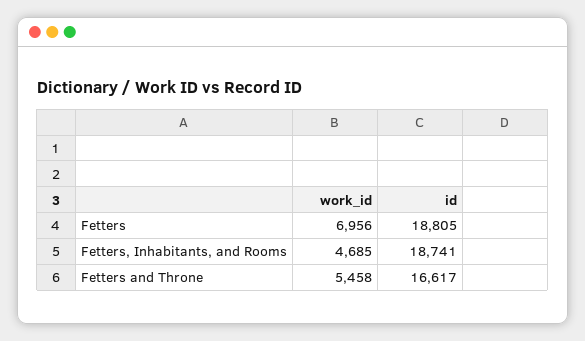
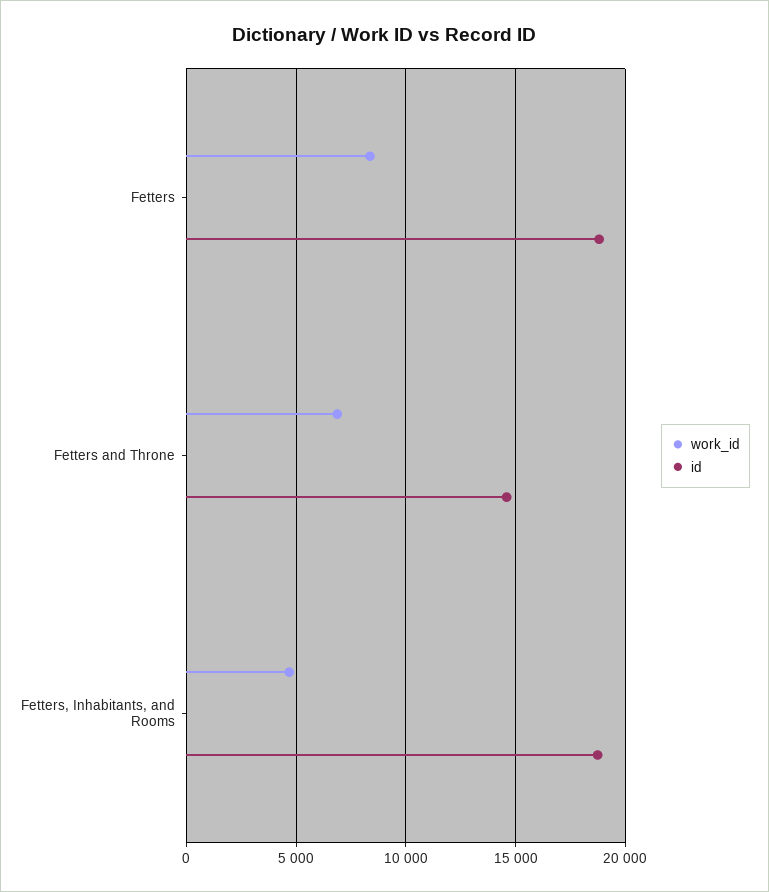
  {
    "work_id": {
-     "Fetters": 6956,
+     "Fetters": 8500,
      "Fetters, Inhabitants, and Rooms": 4685,
-     "Fetters and Throne": 5458
+     "Fetters and Throne": 7000
    },
    "id": {
      "Fetters": 18805,
      "Fetters, Inhabitants, and Rooms": 18741,
-     "Fetters and Throne": 16617
+     "Fetters and Throne": 14500
    }
  }

